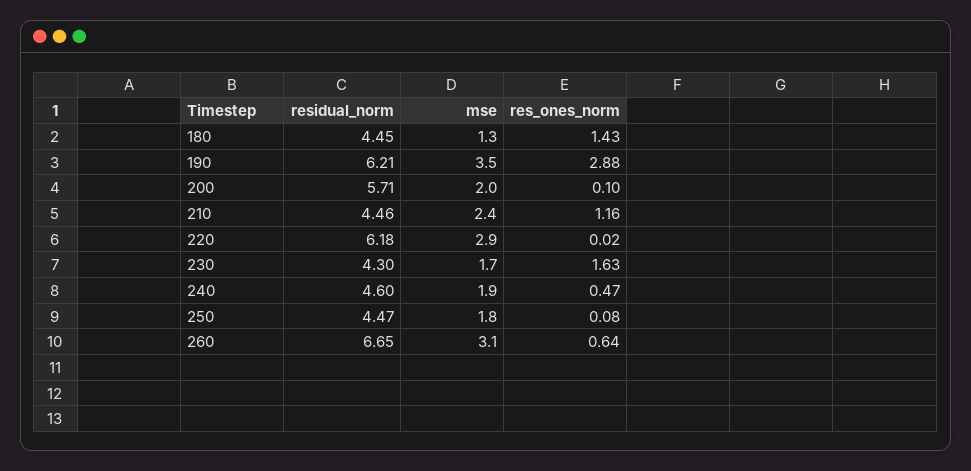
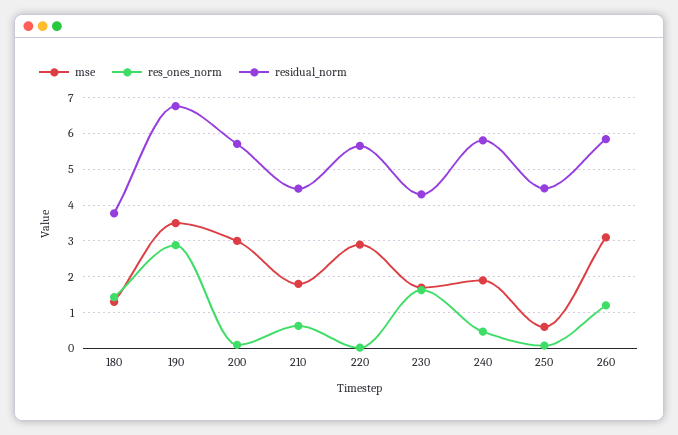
  {
    "residual_norm": {
-     "180": 4.45,
+     "180": 3.8,
-     "190": 6.21,
+     "190": 6.8,
      "200": 5.71,
      "210": 4.46,
-     "220": 6.18,
+     "220": 5.6,
      "230": 4.3,
-     "240": 4.6,
+     "240": 5.8,
      "250": 4.47,
-     "260": 6.65
+     "260": 5.8
    },
    "mse": {
      "180": 1.3,
      "190": 3.5,
-     "200": 2,
+     "200": 3,
-     "210": 2.4,
+     "210": 1.8,
      "220": 2.9,
      "230": 1.7,
      "240": 1.9,
-     "250": 1.8,
+     "250": 0.6,
      "260": 3.1
    },
    "res_ones_norm": {
      "180": 1.43,
      "190": 2.88,
      "200": 0.1,
-     "210": 1.16,
+     "210": 0.6,
      "220": 0.02,
      "230": 1.63,
      "240": 0.47,
      "250": 0.08,
-     "260": 0.64
+     "260": 1.2
    }
  }

